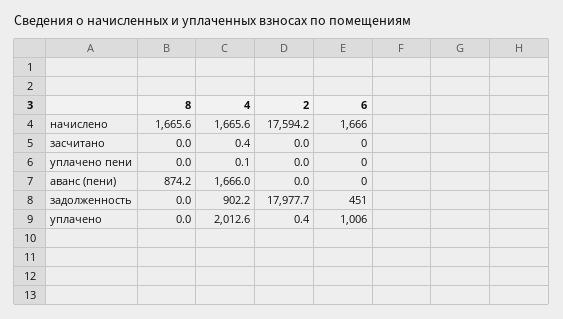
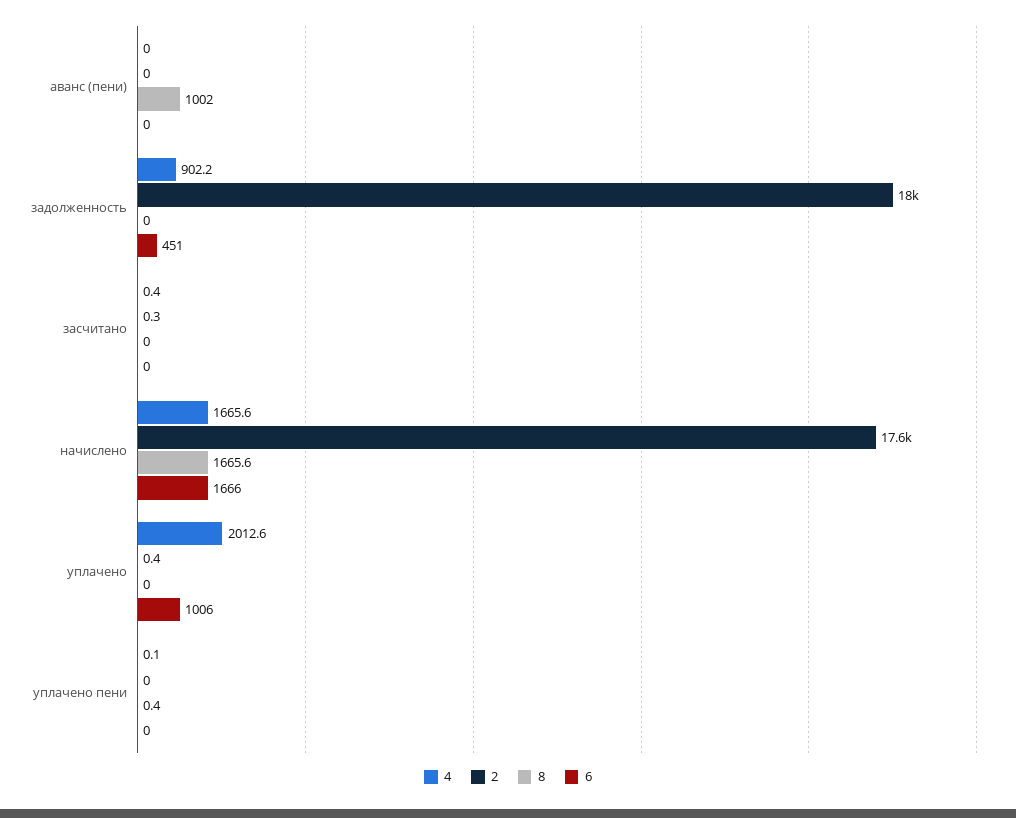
  {
    "8": {
      "начислено": 1665.6,
      "засчитано": 0,
-     "уплачено пени": 0,
+     "уплачено пени": 0.4,
-     "аванс (пени)": 874.2,
+     "аванс (пени)": 1002,
      "задолженность": 0,
      "уплачено": 0
    },
    "4": {
      "начислено": 1665.6,
      "засчитано": 0.4,
      "уплачено пени": 0.1,
-     "аванс (пени)": 1666,
+     "аванс (пени)": 0,
      "задолженность": 902.2,
      "уплачено": 2012.6
    },
    "2": {
      "начислено": 17594.2,
-     "засчитано": 0,
+     "засчитано": 0.3,
      "уплачено пени": 0,
      "аванс (пени)": 0,
      "задолженность": 17977.7,
      "уплачено": 0.4
    },
    "6": {
      "начислено": 1666,
      "засчитано": 0,
      "уплачено пени": 0,
      "аванс (пени)": 0,
      "задолженность": 451,
      "уплачено": 1006
    }
  }

